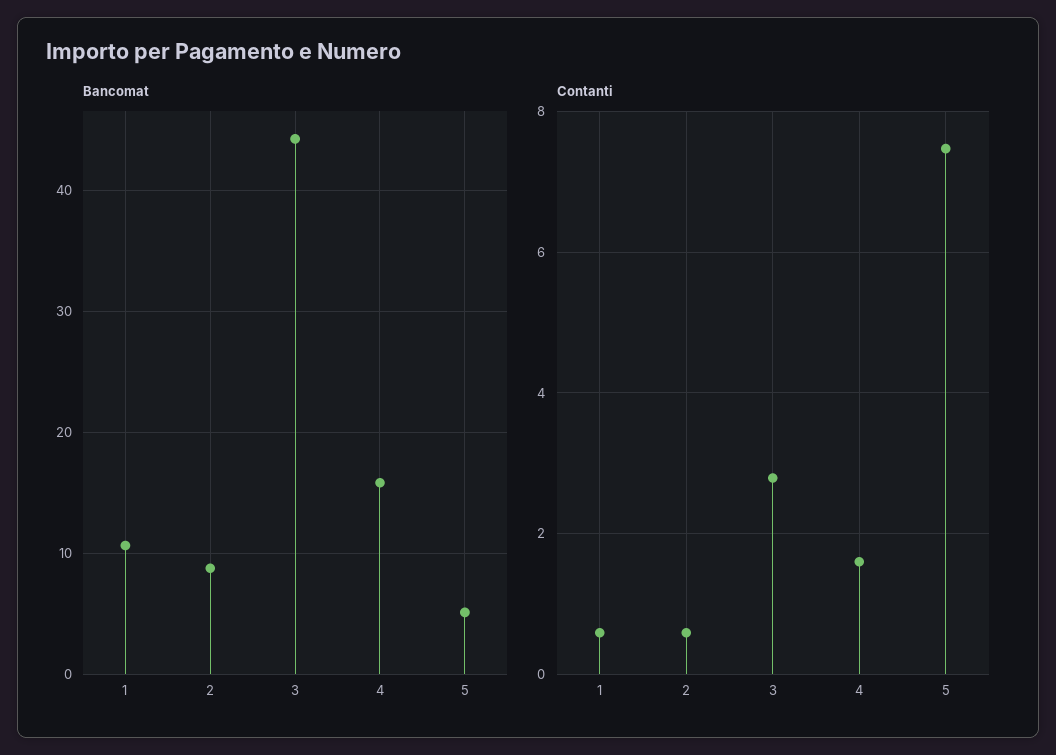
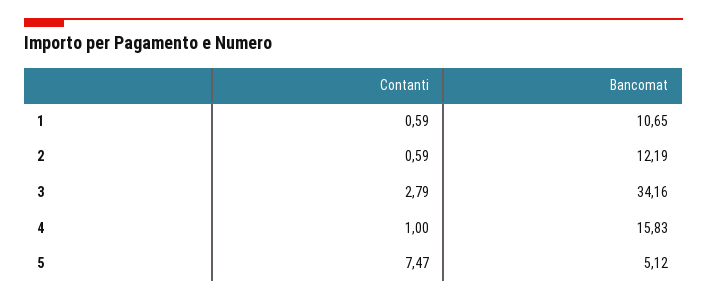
  {
    "Bancomat": {
      "1": 10.65,
-     "2": 9,
+     "2": 12.19,
-     "3": 44,
+     "3": 34.16,
      "4": 15.83,
      "5": 5.12
    },
    "Contanti": {
      "1": 0.59,
      "2": 0.59,
      "3": 2.79,
-     "4": 1.6,
+     "4": 1,
      "5": 7.47
    }
  }

